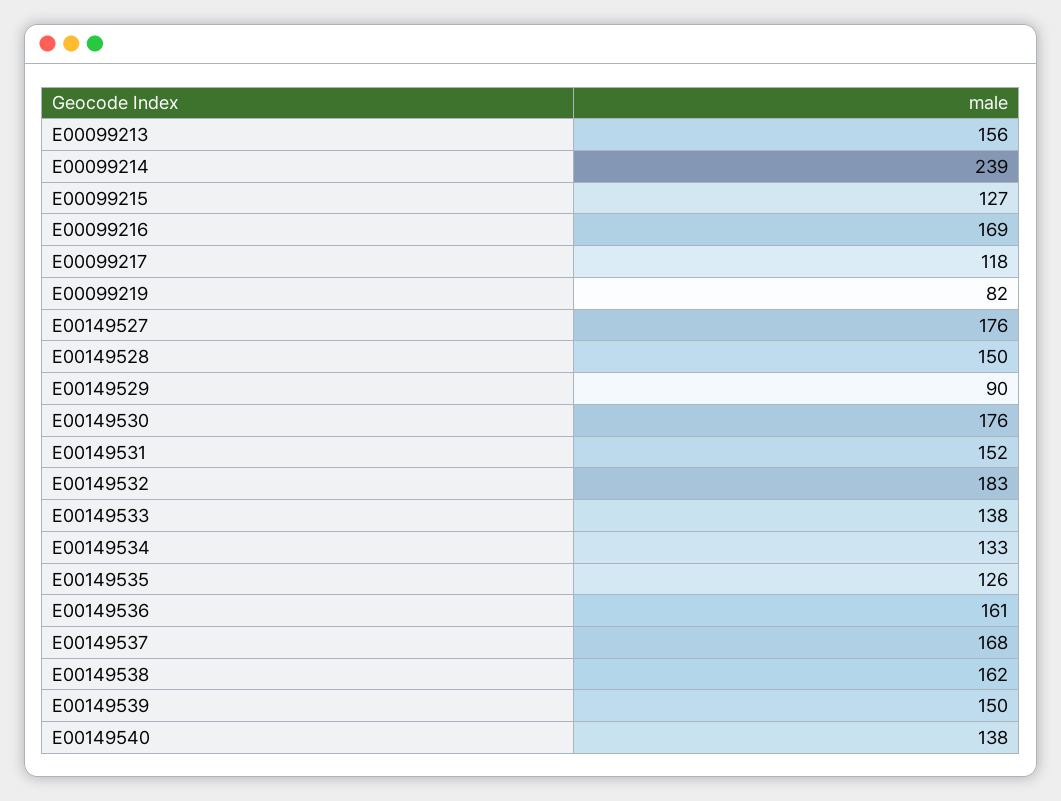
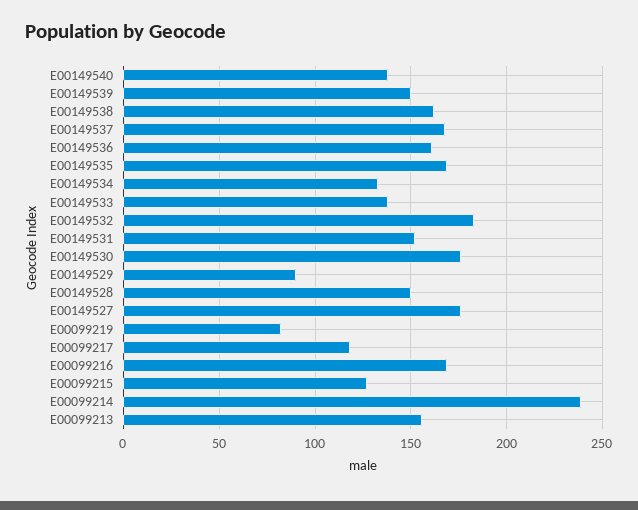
  {
    "E00099213": 156,
    "E00099214": 239,
    "E00099215": 127,
    "E00099216": 169,
    "E00099217": 118,
    "E00099219": 82,
    "E00149527": 176,
    "E00149528": 150,
    "E00149529": 90,
    "E00149530": 176,
    "E00149531": 152,
    "E00149532": 183,
    "E00149533": 138,
    "E00149534": 133,
-   "E00149535": 126,
+   "E00149535": 170,
    "E00149536": 161,
    "E00149537": 168,
    "E00149538": 162,
    "E00149539": 150,
    "E00149540": 138
  }

